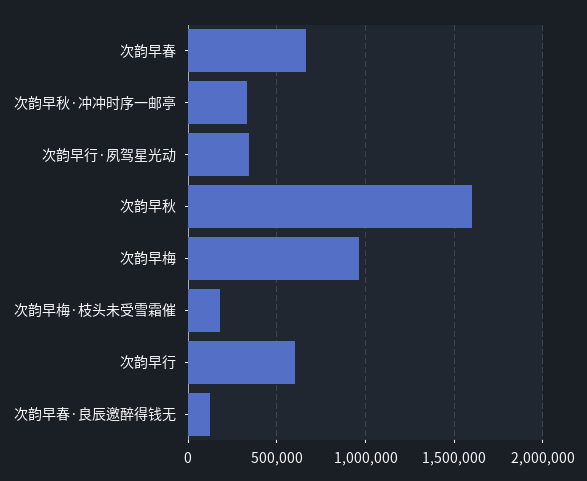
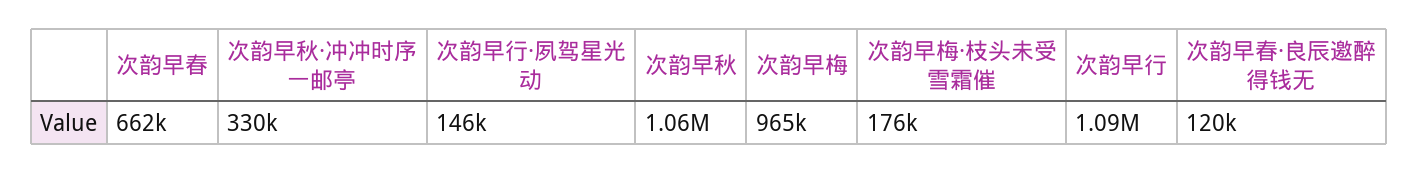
  {
    "次韵早春": 662000,
    "次韵早秋·冲冲时序一邮亭": 330000,
-   "次韵早行·夙驾星光动": 350000,
+   "次韵早行·夙驾星光动": 146000,
-   "次韵早秋": 1600000,
+   "次韵早秋": 1060000,
    "次韵早梅": 965000,
    "次韵早梅·枝头未受雪霜催": 176000,
-   "次韵早行": 600000,
+   "次韵早行": 1090000,
    "次韵早春·良辰邀醉得钱无": 120000
  }

